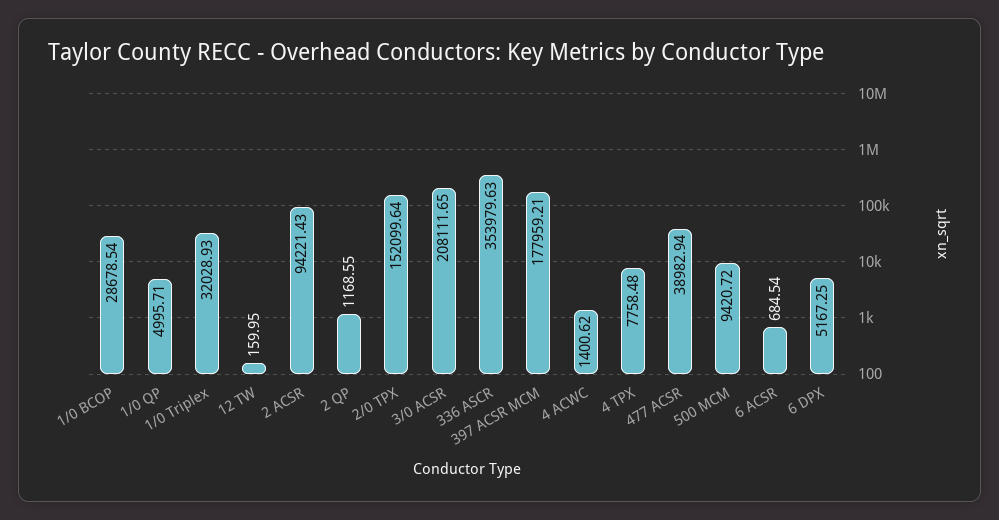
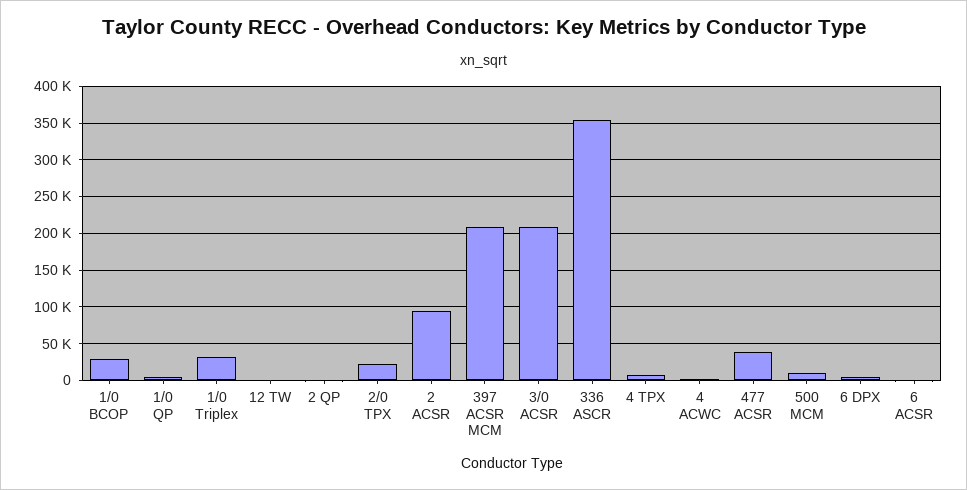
  {
    "1/0 BCOP": 28678.54,
    "1/0 QP": 4995.71,
    "1/0 Triplex": 32028.93,
    "12 TW": 159.95,
    "2 ACSR": 94221.43,
    "2 QP": 1168.55,
-   "2/0 TPX": 152099.64,
+   "2/0 TPX": 20000,
    "3/0 ACSR": 208111.65,
    "336 ASCR": 353979.63,
-   "397 ACSR MCM": 177959.21,
+   "397 ACSR MCM": 210000,
    "4 ACWC": 1400.62,
    "4 TPX": 7758.48,
    "477 ACSR": 38982.94,
    "500 MCM": 9420.72,
    "6 ACSR": 684.54,
    "6 DPX": 5167.25
  }

